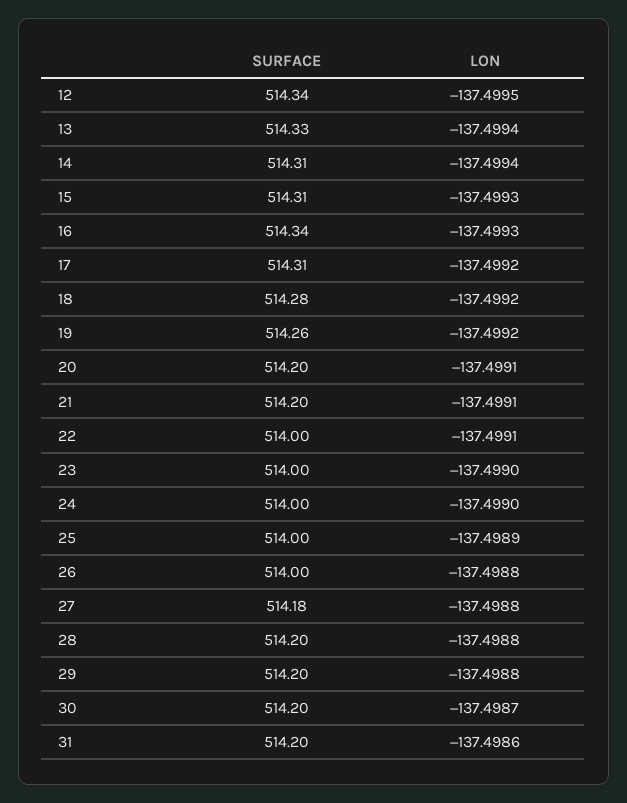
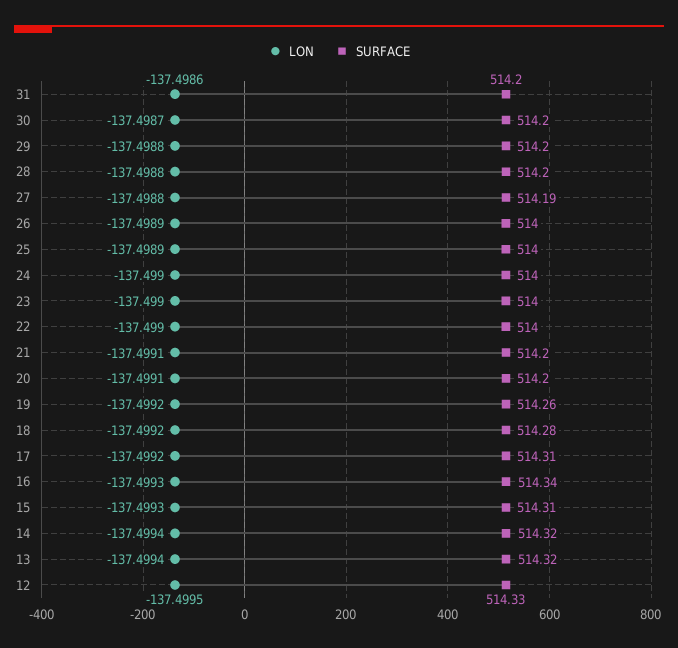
  {
    "SURFACE": {
-     "12": 514.34,
+     "12": 514.33,
-     "13": 514.33,
+     "13": 514.32,
-     "14": 514.31,
+     "14": 514.32,
      "15": 514.31,
      "16": 514.34,
      "17": 514.31,
      "18": 514.28,
      "19": 514.26,
      "20": 514.2,
      "21": 514.2,
      "22": 514,
      "23": 514,
      "24": 514,
      "25": 514,
      "26": 514,
-     "27": 514.18,
+     "27": 514.19,
      "28": 514.2,
      "29": 514.2,
      "30": 514.2,
      "31": 514.2
    },
    "LON": {
      "12": -137.4995,
      "13": -137.4994,
      "14": -137.4994,
      "15": -137.4993,
      "16": -137.4993,
      "17": -137.4992,
      "18": -137.4992,
      "19": -137.4992,
      "20": -137.4991,
      "21": -137.4991,
-     "22": -137.4991,
+     "22": -137.499,
      "23": -137.499,
      "24": -137.499,
      "25": -137.4989,
-     "26": -137.4988,
+     "26": -137.4989,
      "27": -137.4988,
      "28": -137.4988,
      "29": -137.4988,
      "30": -137.4987,
      "31": -137.4986
    }
  }

